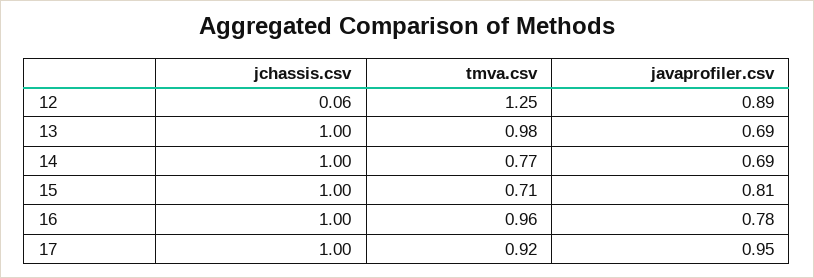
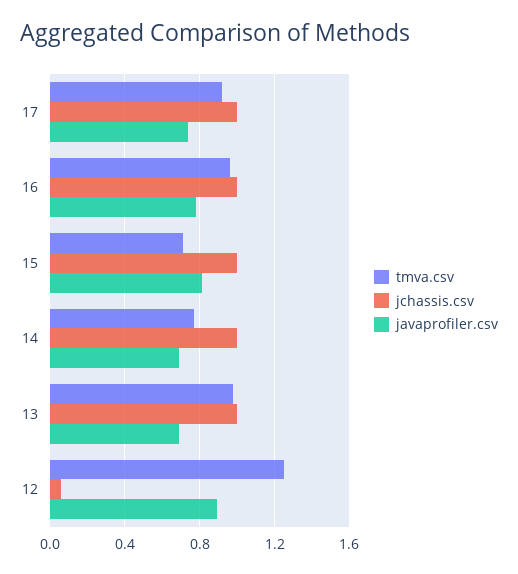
  {
    "jchassis.csv": {
      "12": 0.06,
      "13": 1,
      "14": 1,
      "15": 1,
      "16": 1,
      "17": 1
    },
    "tmva.csv": {
      "12": 1.25,
      "13": 0.98,
      "14": 0.77,
      "15": 0.71,
      "16": 0.96,
      "17": 0.92
    },
    "javaprofiler.csv": {
      "12": 0.89,
      "13": 0.69,
      "14": 0.69,
      "15": 0.81,
      "16": 0.78,
-     "17": 0.95
+     "17": 0.75
    }
  }

